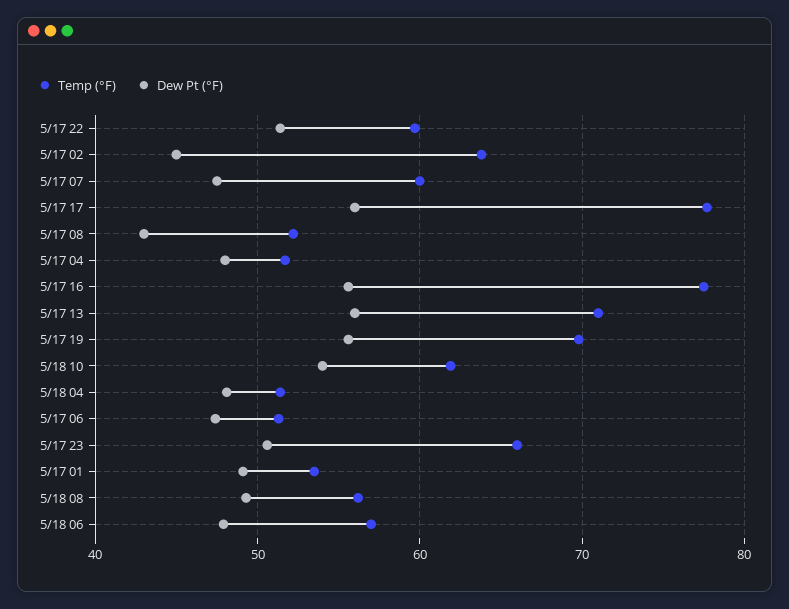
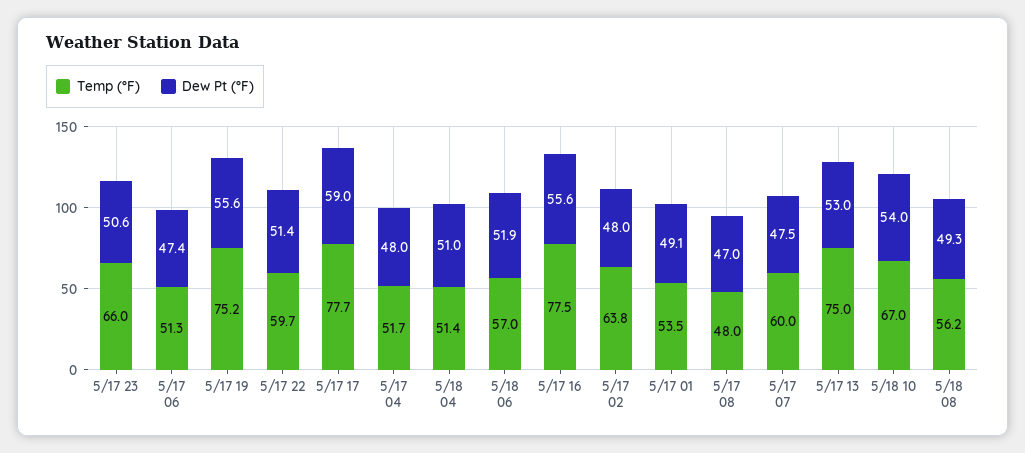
  {
    "Temp (°F)": {
      "5/17 22": 59.7,
      "5/17 02": 63.8,
      "5/17 07": 60,
      "5/17 17": 77.7,
-     "5/17 08": 52,
+     "5/17 08": 48,
      "5/17 04": 51.7,
      "5/17 16": 77.5,
-     "5/17 13": 71,
+     "5/17 13": 75,
-     "5/17 19": 70,
+     "5/17 19": 75.2,
-     "5/18 10": 62,
+     "5/18 10": 67,
      "5/18 04": 51.4,
      "5/17 06": 51.3,
      "5/17 23": 66,
      "5/17 01": 53.5,
      "5/18 08": 56.2,
      "5/18 06": 57
    },
    "Dew Pt (°F)": {
      "5/17 22": 51.4,
-     "5/17 02": 45,
+     "5/17 02": 48,
      "5/17 07": 47.5,
-     "5/17 17": 56,
+     "5/17 17": 59,
-     "5/17 08": 43,
+     "5/17 08": 47,
      "5/17 04": 48,
      "5/17 16": 55.6,
-     "5/17 13": 56,
+     "5/17 13": 53,
      "5/17 19": 55.6,
      "5/18 10": 54,
-     "5/18 04": 48,
+     "5/18 04": 51,
      "5/17 06": 47.4,
      "5/17 23": 50.6,
      "5/17 01": 49.1,
      "5/18 08": 49.3,
-     "5/18 06": 48
+     "5/18 06": 51.9
    }
  }

